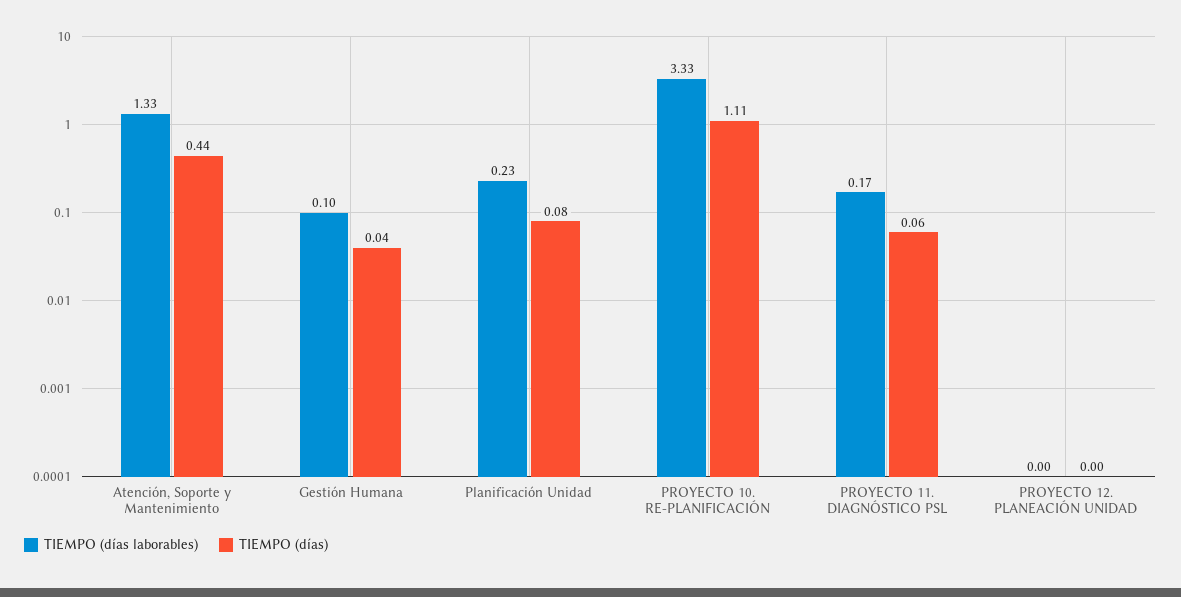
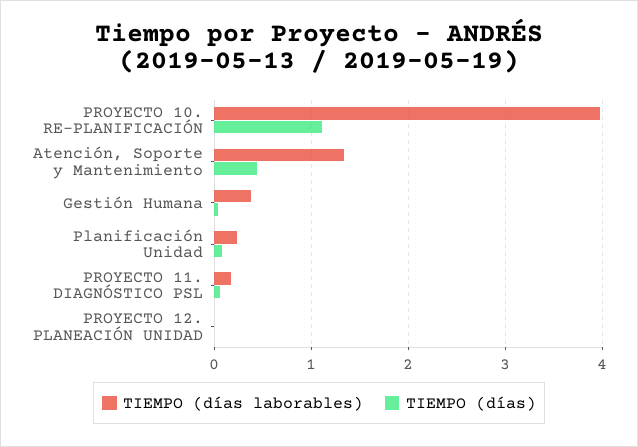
  {
    "TIEMPO (días laborables)": {
      "Atención, Soporte y Mantenimiento": 1.33,
-     "Gestión Humana": 0.1,
+     "Gestión Humana": 0.4,
      "Planificación Unidad": 0.23,
-     "PROYECTO 10. RE-PLANIFICACIÓN": 3.33,
+     "PROYECTO 10. RE-PLANIFICACIÓN": 4,
      "PROYECTO 11. DIAGNÓSTICO PSL": 0.17,
      "PROYECTO 12. PLANEACIÓN UNIDAD": 0
    },
    "TIEMPO (días)": {
      "Atención, Soporte y Mantenimiento": 0.44,
      "Gestión Humana": 0.04,
      "Planificación Unidad": 0.08,
      "PROYECTO 10. RE-PLANIFICACIÓN": 1.11,
      "PROYECTO 11. DIAGNÓSTICO PSL": 0.06,
      "PROYECTO 12. PLANEACIÓN UNIDAD": 0
    }
  }

